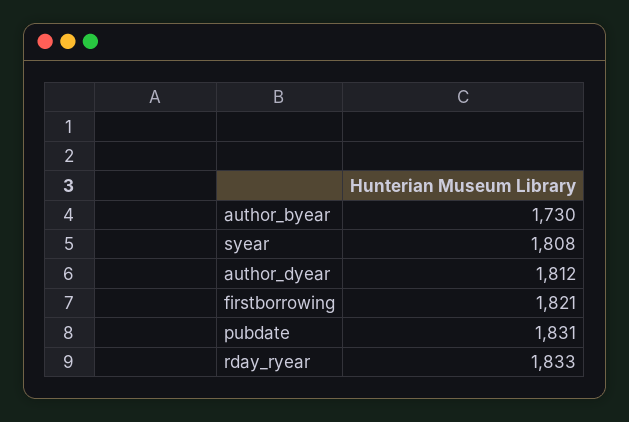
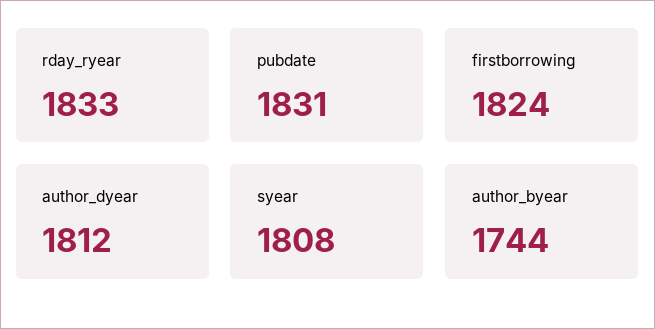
  {
-   "author_byear": 1730,
+   "author_byear": 1744,
    "syear": 1808,
    "author_dyear": 1812,
-   "firstborrowing": 1821,
+   "firstborrowing": 1824,
    "pubdate": 1831,
    "rday_ryear": 1833
  }

